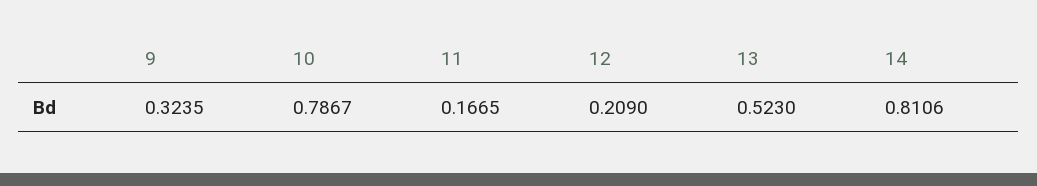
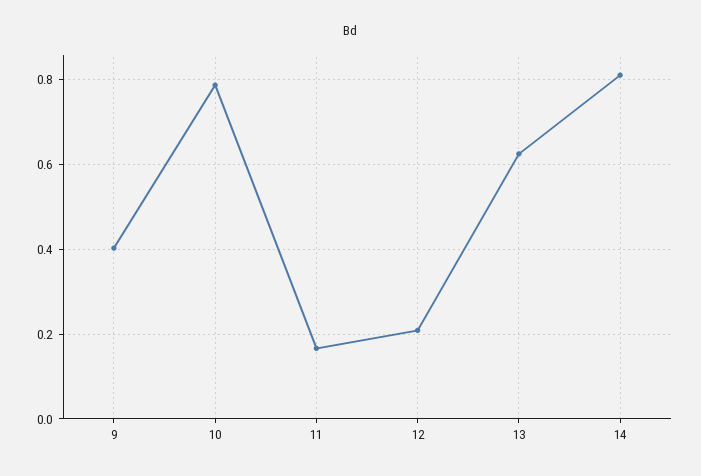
  {
-   "9": 0.3235,
+   "9": 0.4,
    "10": 0.7867,
    "11": 0.1665,
    "12": 0.209,
-   "13": 0.523,
+   "13": 0.62,
    "14": 0.8106
  }

